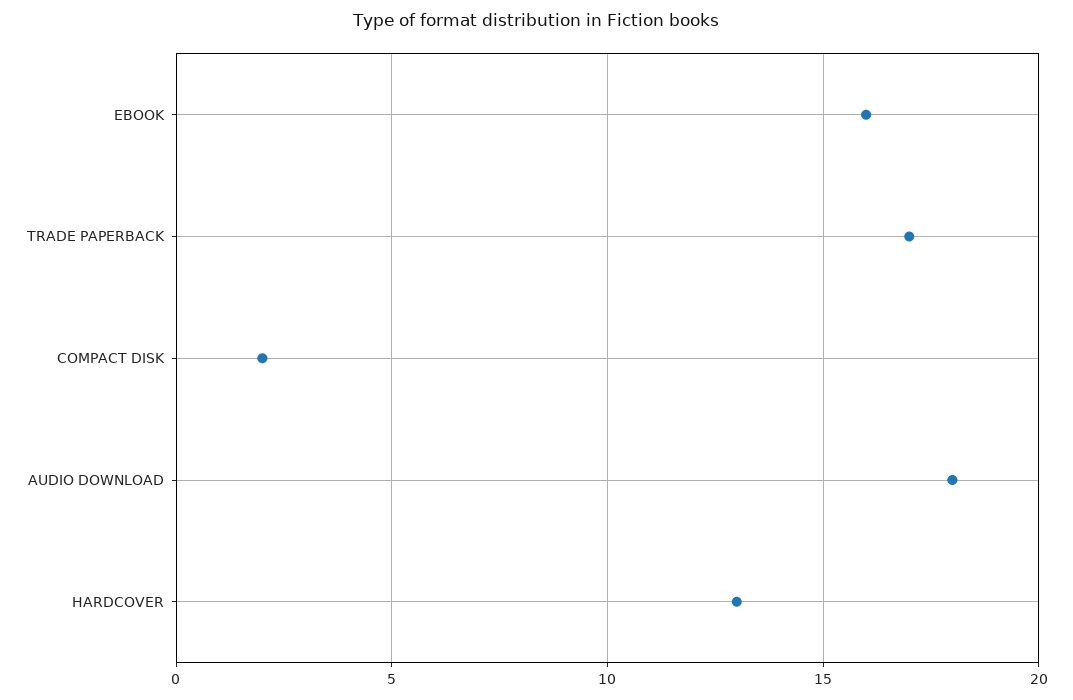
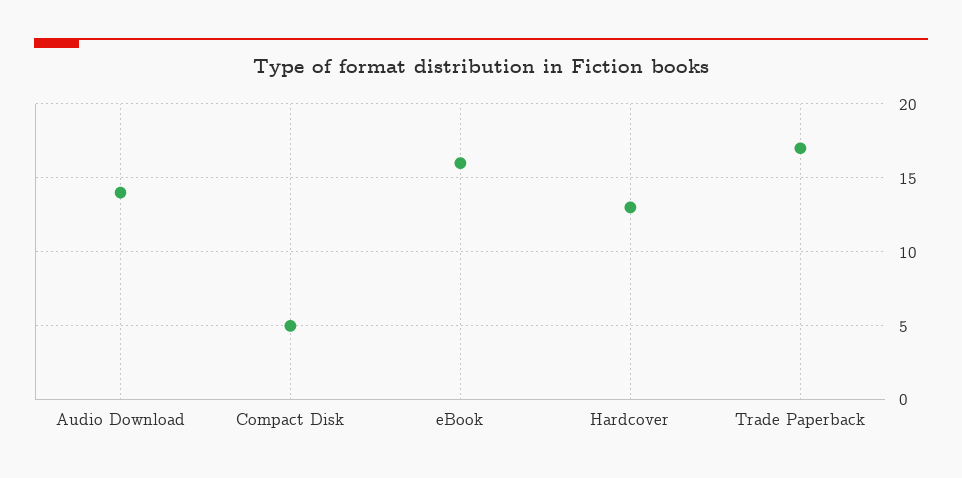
  {
    "EBOOK": 16,
    "TRADE PAPERBACK": 17,
-   "COMPACT DISK": 2,
+   "COMPACT DISK": 5,
-   "AUDIO DOWNLOAD": 18,
+   "AUDIO DOWNLOAD": 14,
    "HARDCOVER": 13
  }

